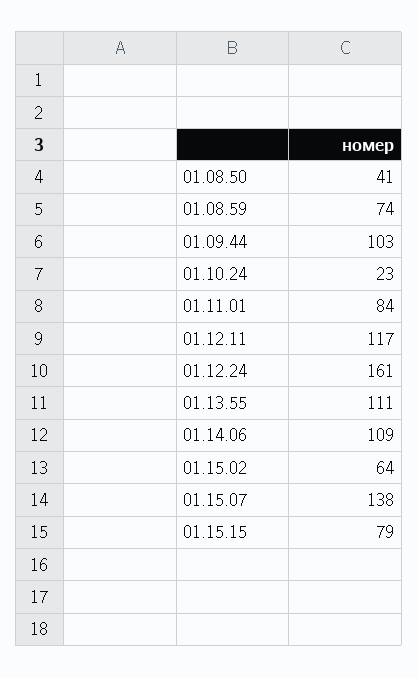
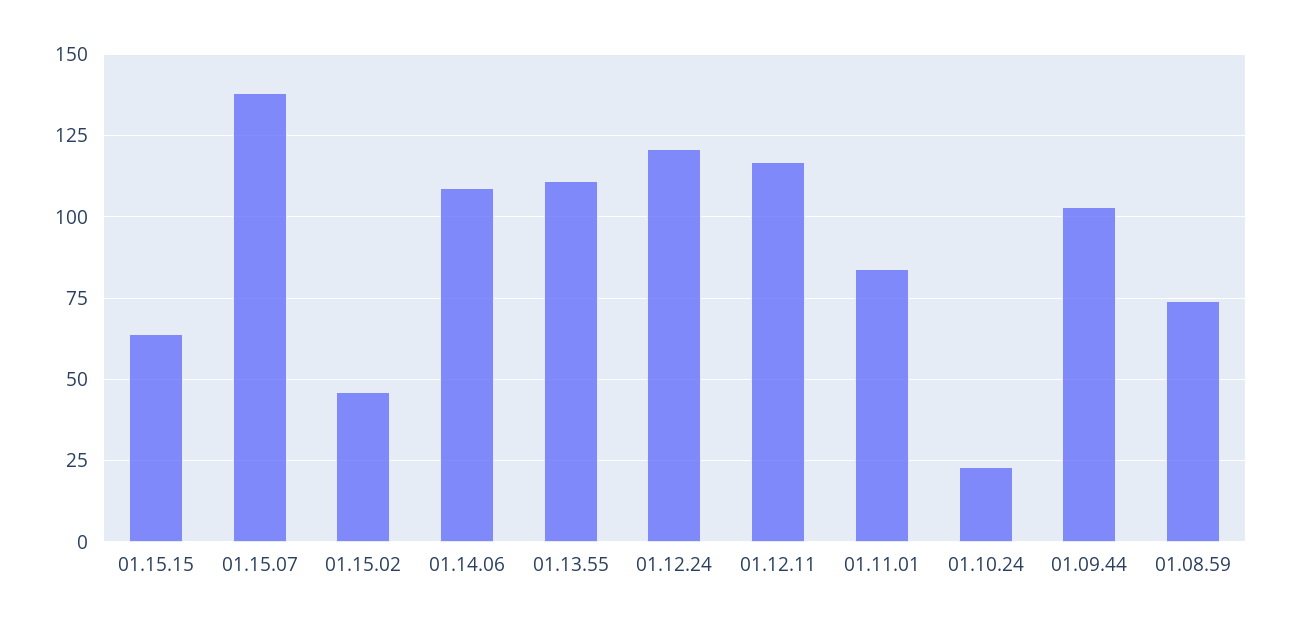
  {
-   "01.08.50": 41,
    "01.08.59": 74,
    "01.09.44": 103,
    "01.10.24": 23,
    "01.11.01": 84,
    "01.12.11": 117,
-   "01.12.24": 161,
+   "01.12.24": 120,
    "01.13.55": 111,
    "01.14.06": 109,
-   "01.15.02": 64,
+   "01.15.02": 45,
    "01.15.07": 138,
-   "01.15.15": 79
+   "01.15.15": 65
  }

